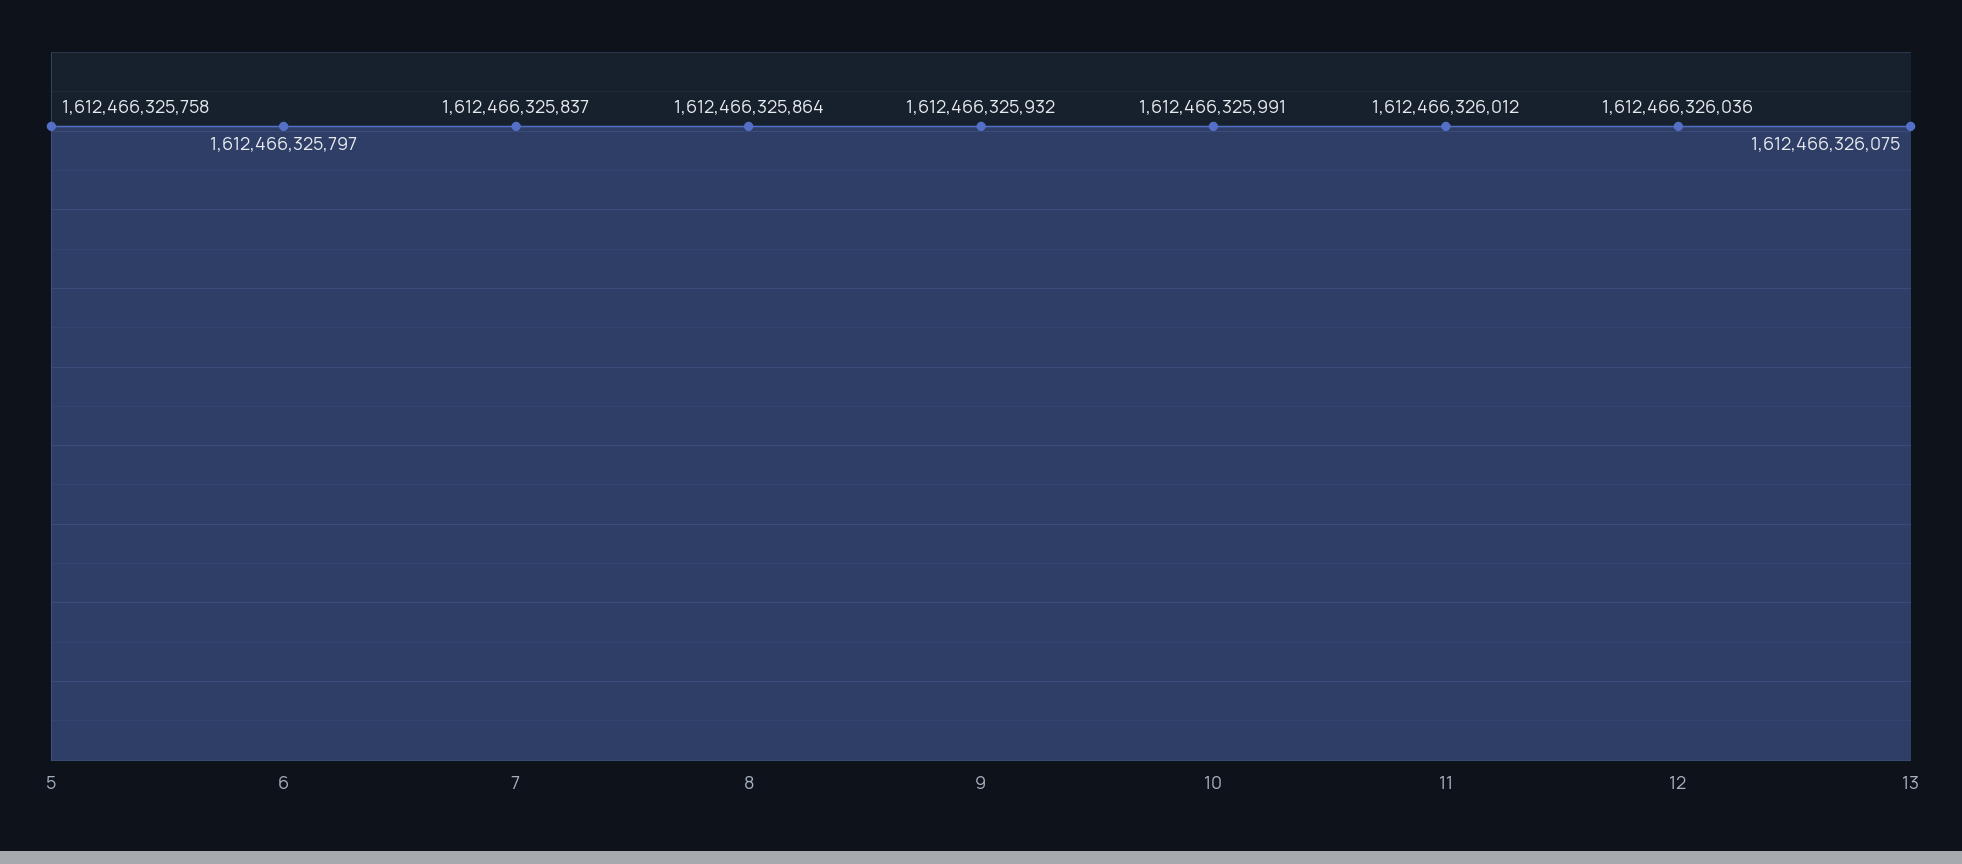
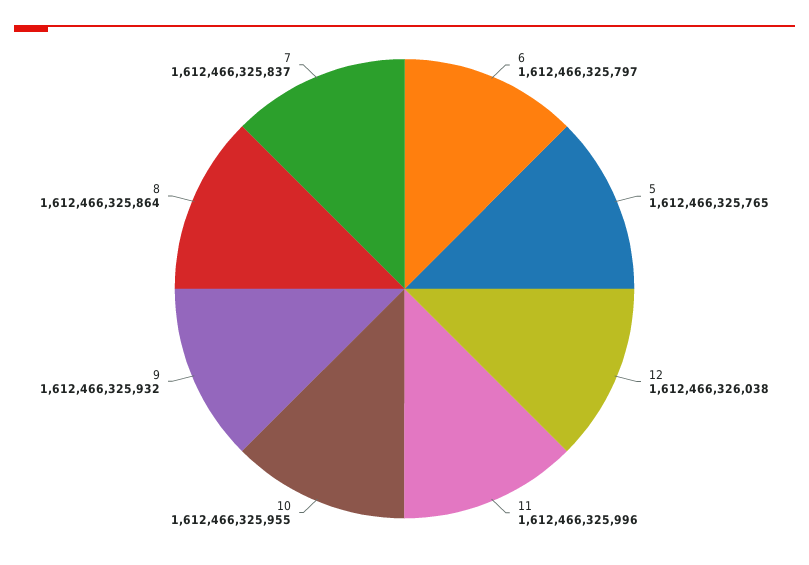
  {
-   "5": 1612466325758,
+   "5": 1612466325765,
    "6": 1612466325797,
    "7": 1612466325837,
    "8": 1612466325864,
    "9": 1612466325932,
-   "10": 1612466325991,
+   "10": 1612466325955,
-   "11": 1612466326012,
+   "11": 1612466325996,
-   "12": 1612466326036,
+   "12": 1612466326038
-   "13": 1612466326075
  }

